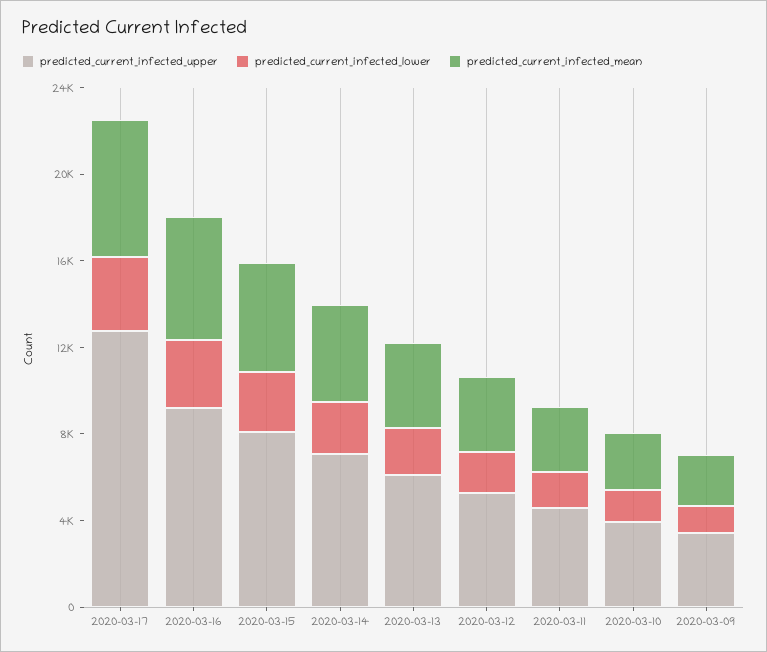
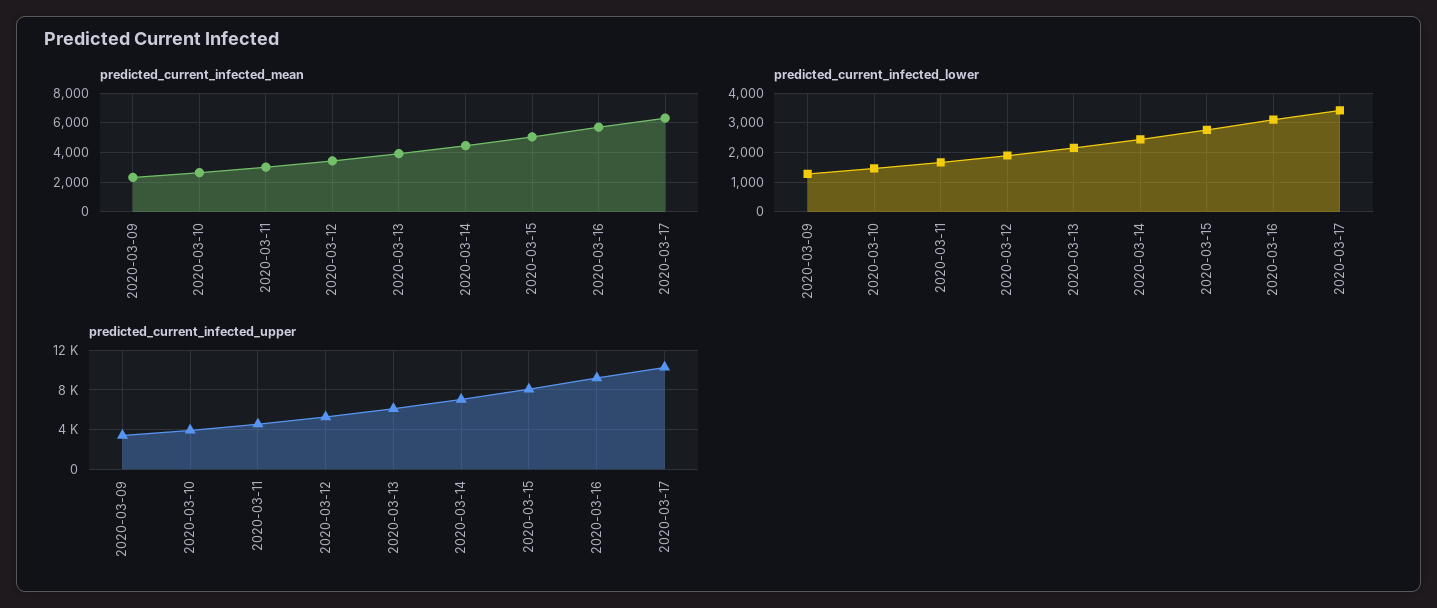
  {
    "predicted_current_infected_upper": {
-     "2020-03-17": 13000,
+     "2020-03-17": 10000,
      "2020-03-16": 9000,
      "2020-03-15": 8000,
      "2020-03-14": 7000,
      "2020-03-13": 6000,
      "2020-03-12": 5000,
      "2020-03-11": 5000,
      "2020-03-10": 4000,
      "2020-03-09": 3000
    },
    "predicted_current_infected_lower": {
      "2020-03-17": 3500,
      "2020-03-16": 3000,
      "2020-03-15": 2750,
      "2020-03-14": 2500,
      "2020-03-13": 2250,
      "2020-03-12": 2000,
      "2020-03-11": 1750,
      "2020-03-10": 1500,
      "2020-03-09": 1250
    },
    "predicted_current_infected_mean": {
      "2020-03-17": 6500,
      "2020-03-16": 5500,
      "2020-03-15": 5000,
      "2020-03-14": 4500,
      "2020-03-13": 4000,
      "2020-03-12": 3500,
      "2020-03-11": 3000,
      "2020-03-10": 2500,
      "2020-03-09": 2500
    }
  }

